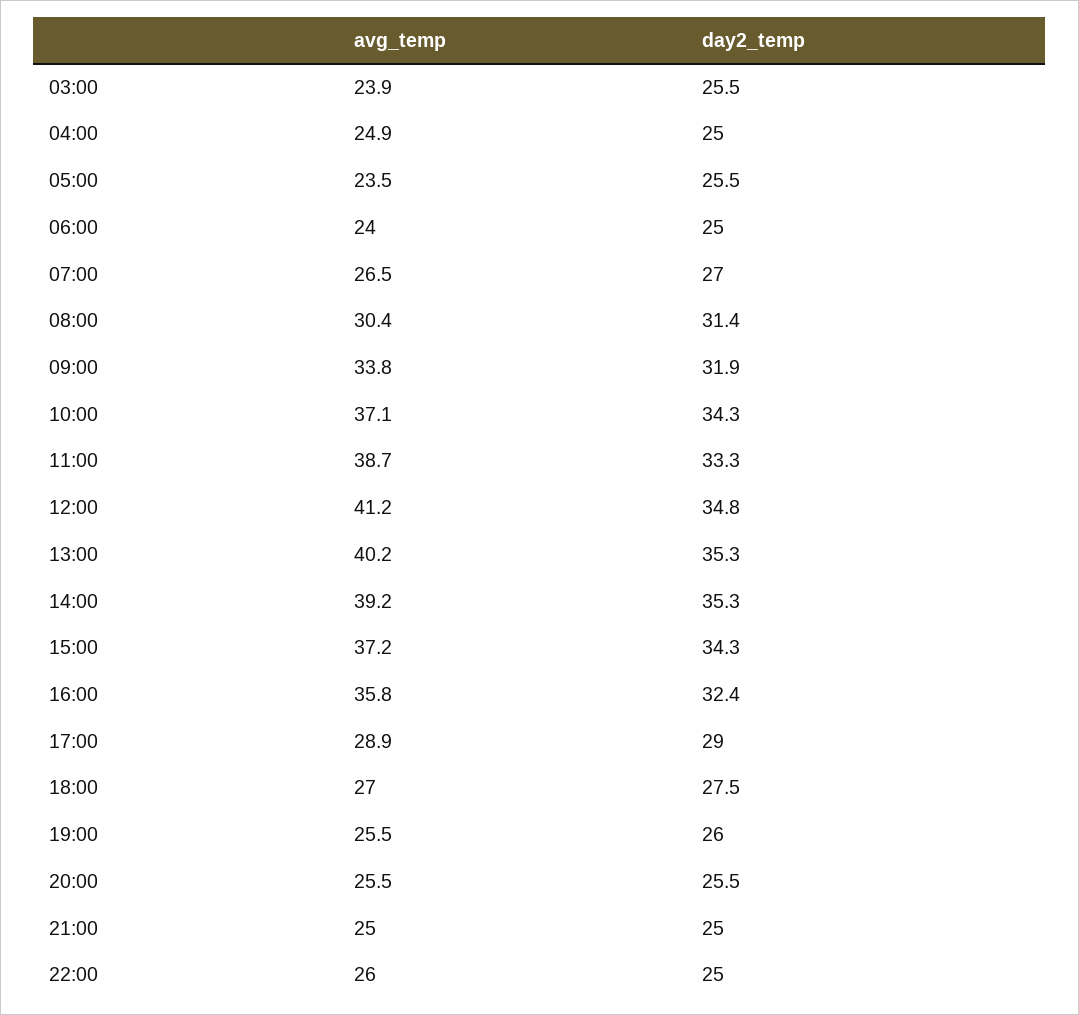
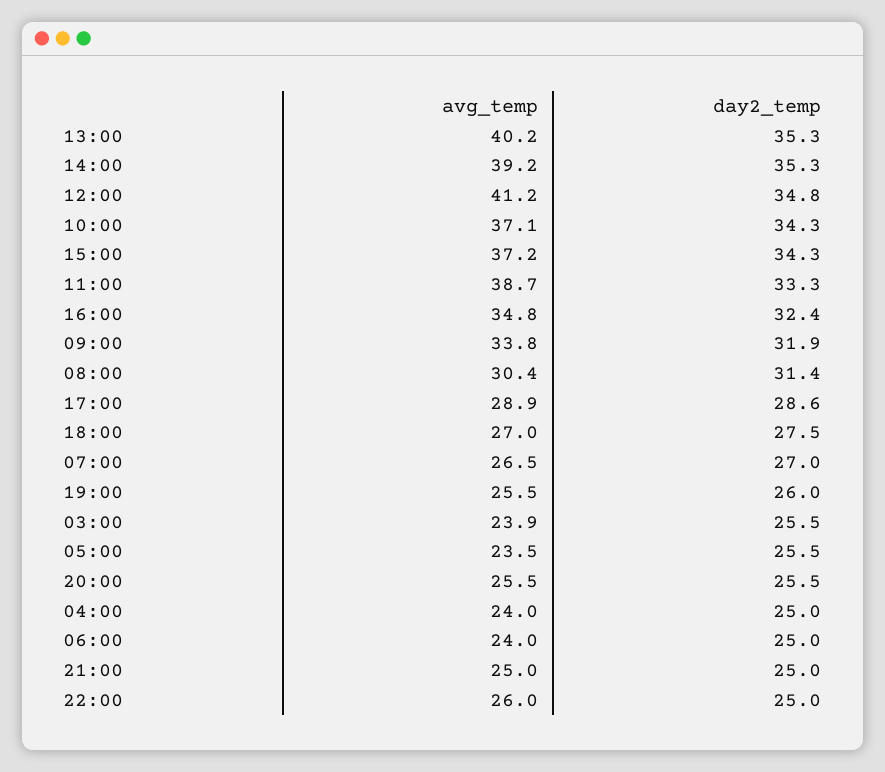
  {
    "avg_temp": {
      "03:00": 23.9,
-     "04:00": 24.9,
+     "04:00": 24,
      "05:00": 23.5,
      "06:00": 24,
      "07:00": 26.5,
      "08:00": 30.4,
      "09:00": 33.8,
      "10:00": 37.1,
      "11:00": 38.7,
      "12:00": 41.2,
      "13:00": 40.2,
      "14:00": 39.2,
      "15:00": 37.2,
-     "16:00": 35.8,
+     "16:00": 34.8,
      "17:00": 28.9,
      "18:00": 27,
      "19:00": 25.5,
      "20:00": 25.5,
      "21:00": 25,
      "22:00": 26
    },
    "day2_temp": {
      "03:00": 25.5,
      "04:00": 25,
      "05:00": 25.5,
      "06:00": 25,
      "07:00": 27,
      "08:00": 31.4,
      "09:00": 31.9,
      "10:00": 34.3,
      "11:00": 33.3,
      "12:00": 34.8,
      "13:00": 35.3,
      "14:00": 35.3,
      "15:00": 34.3,
      "16:00": 32.4,
-     "17:00": 29,
+     "17:00": 28.6,
      "18:00": 27.5,
      "19:00": 26,
      "20:00": 25.5,
      "21:00": 25,
      "22:00": 25
    }
  }

